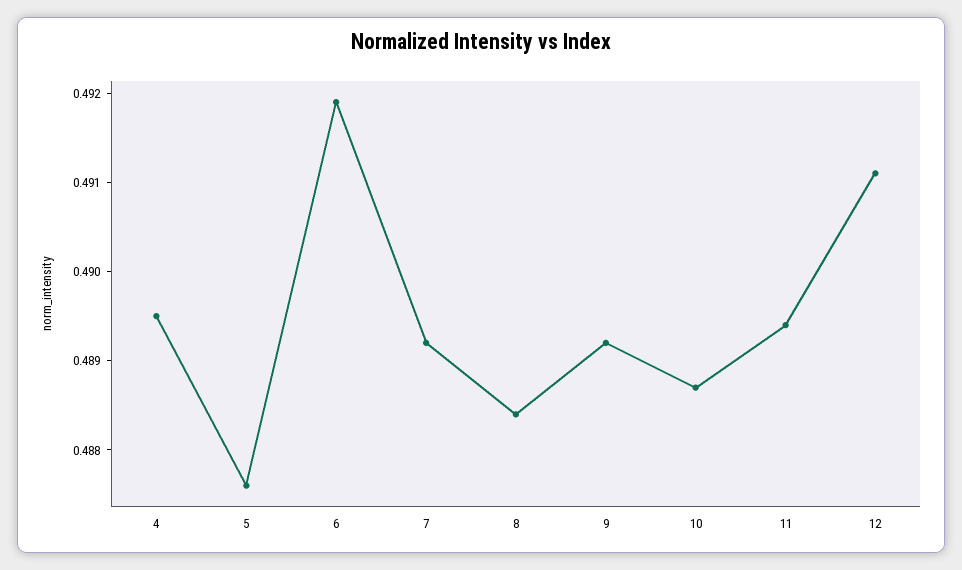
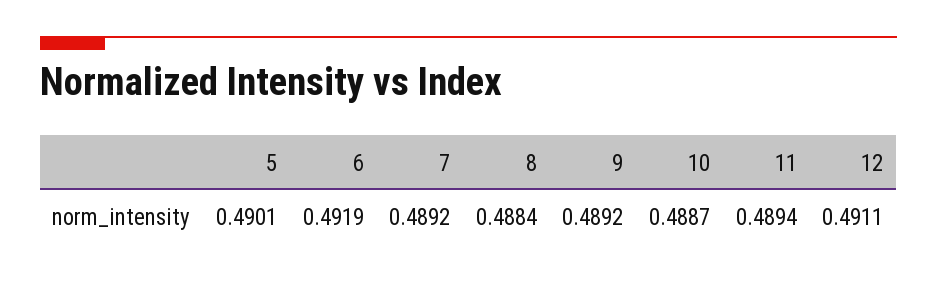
  {
-   "4": 0.4895,
-   "5": 0.4876,
+   "5": 0.4901,
    "6": 0.4919,
    "7": 0.4892,
    "8": 0.4884,
    "9": 0.4892,
    "10": 0.4887,
    "11": 0.4894,
    "12": 0.4911
  }

